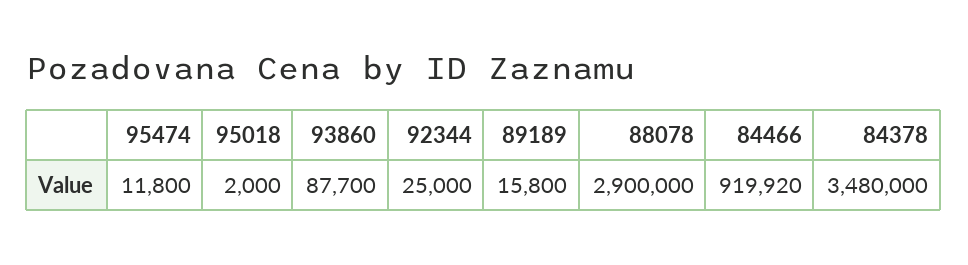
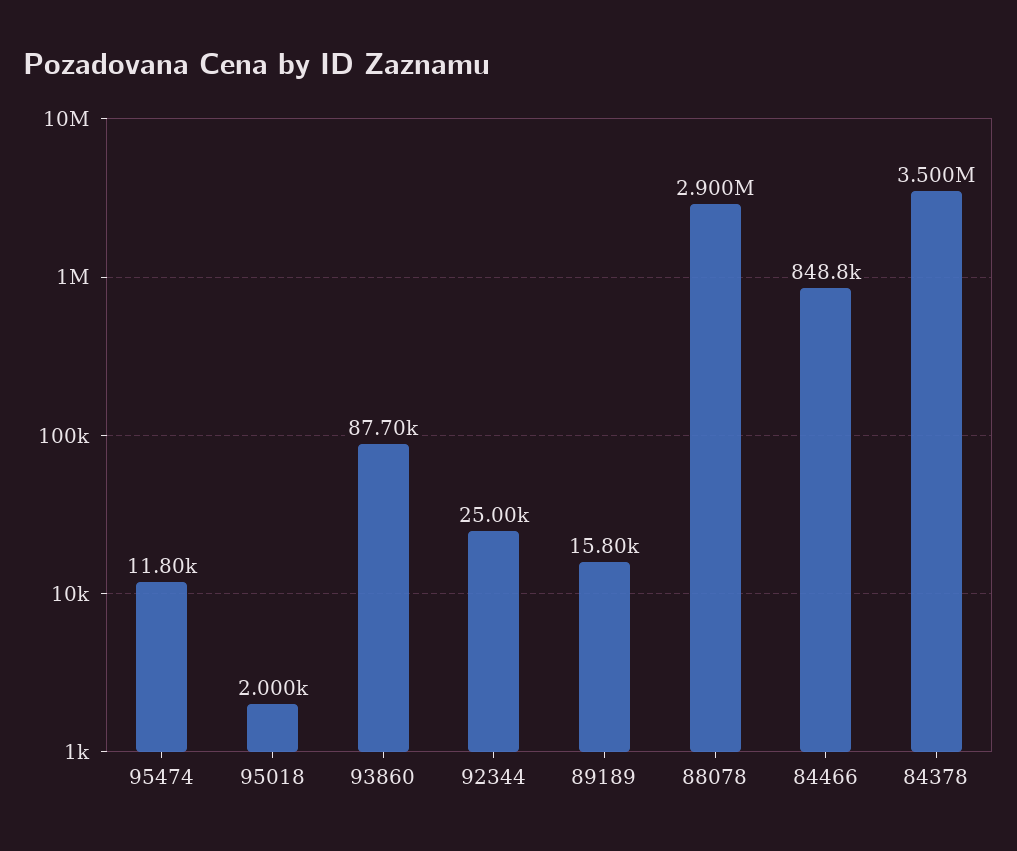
  {
    "95474": 11800,
    "95018": 2000,
    "93860": 87700,
    "92344": 25000,
    "89189": 15800,
    "88078": 2900000,
-   "84466": 919920,
+   "84466": 848800,
-   "84378": 3480000
+   "84378": 3500000
  }

